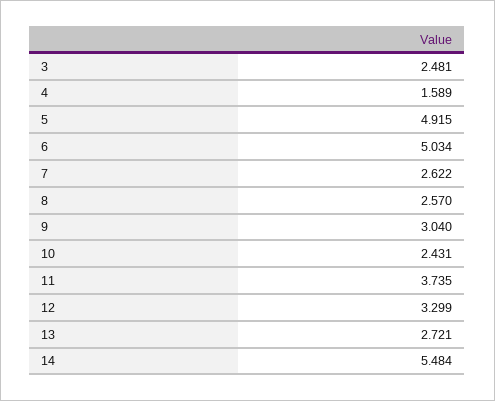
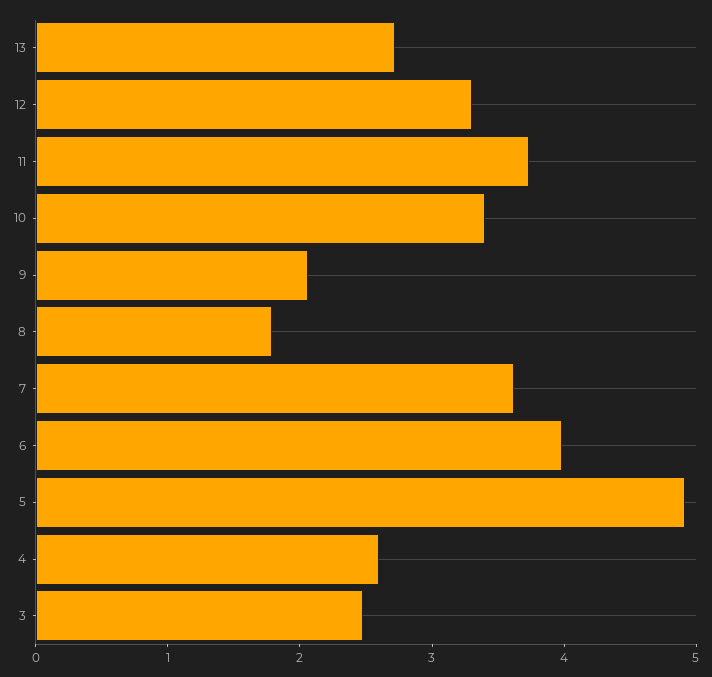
  {
    "3": 2.481,
-   "4": 1.589,
+   "4": 2.6,
    "5": 4.915,
-   "6": 5.034,
+   "6": 4,
-   "7": 2.622,
+   "7": 3.6,
-   "8": 2.57,
+   "8": 1.8,
-   "9": 3.04,
+   "9": 2,
-   "10": 2.431,
+   "10": 3.4,
    "11": 3.735,
    "12": 3.299,
-   "13": 2.721,
+   "13": 2.721
-   "14": 5.484
  }

